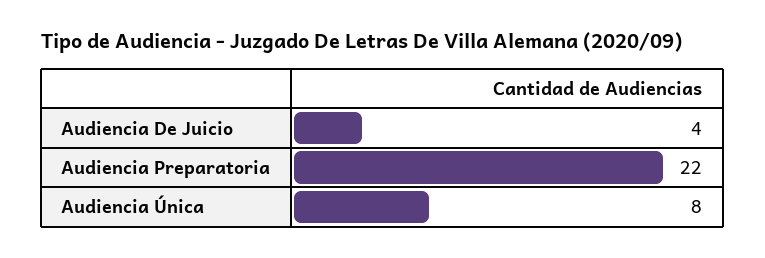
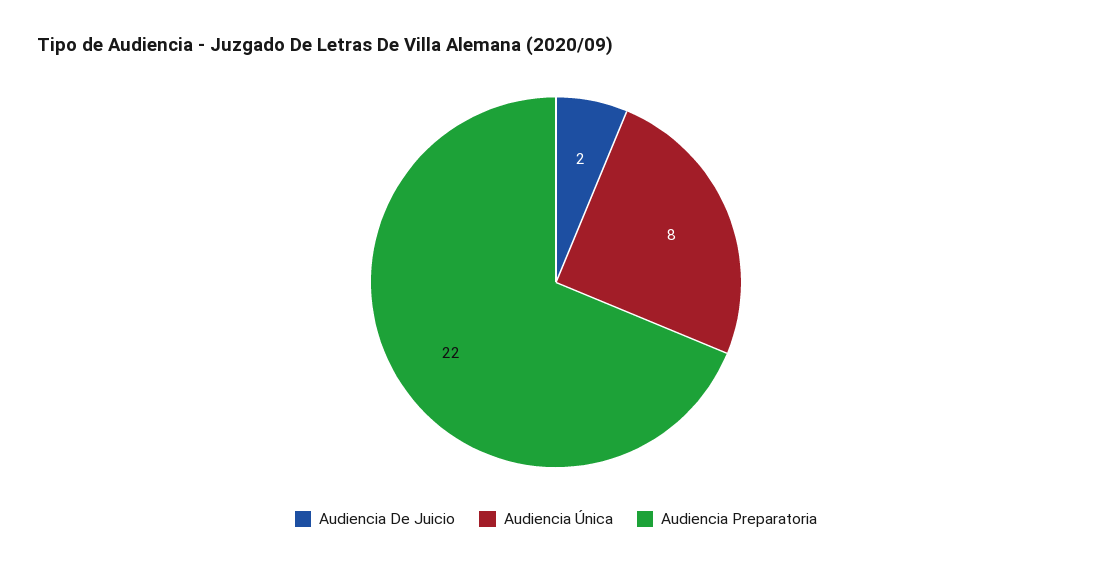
  {
-   "Audiencia De Juicio": 4,
+   "Audiencia De Juicio": 2,
    "Audiencia Preparatoria": 22,
    "Audiencia Única": 8
  }

